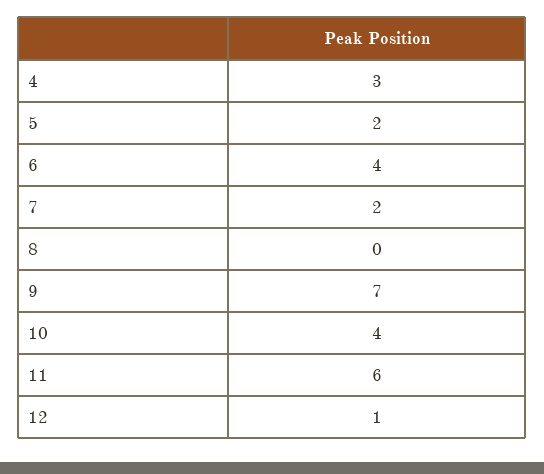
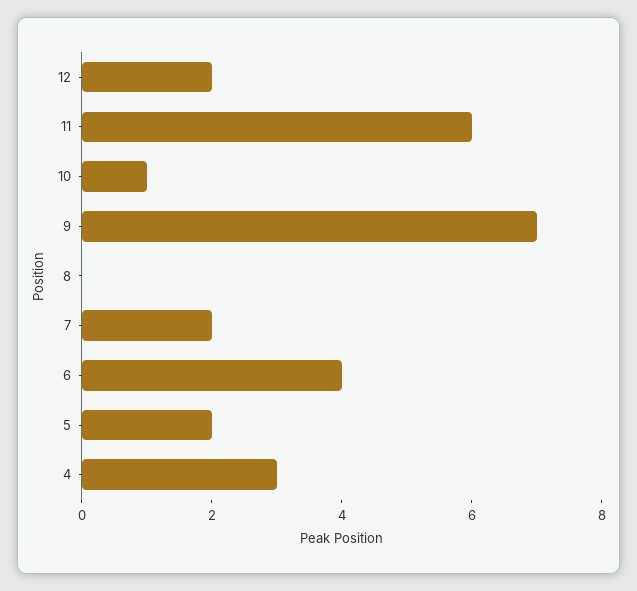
  {
    "4": 3,
    "5": 2,
    "6": 4,
    "7": 2,
    "8": 0,
    "9": 7,
-   "10": 4,
+   "10": 1,
    "11": 6,
-   "12": 1
+   "12": 2
  }

